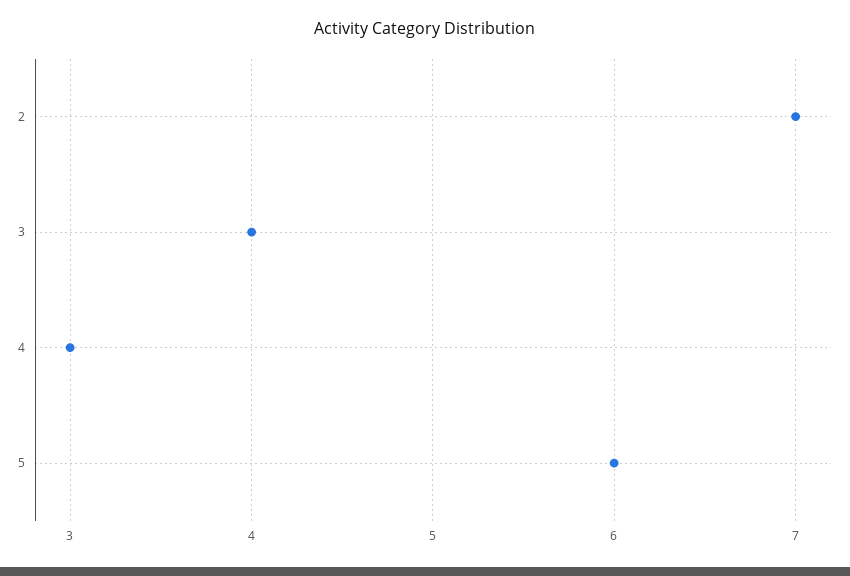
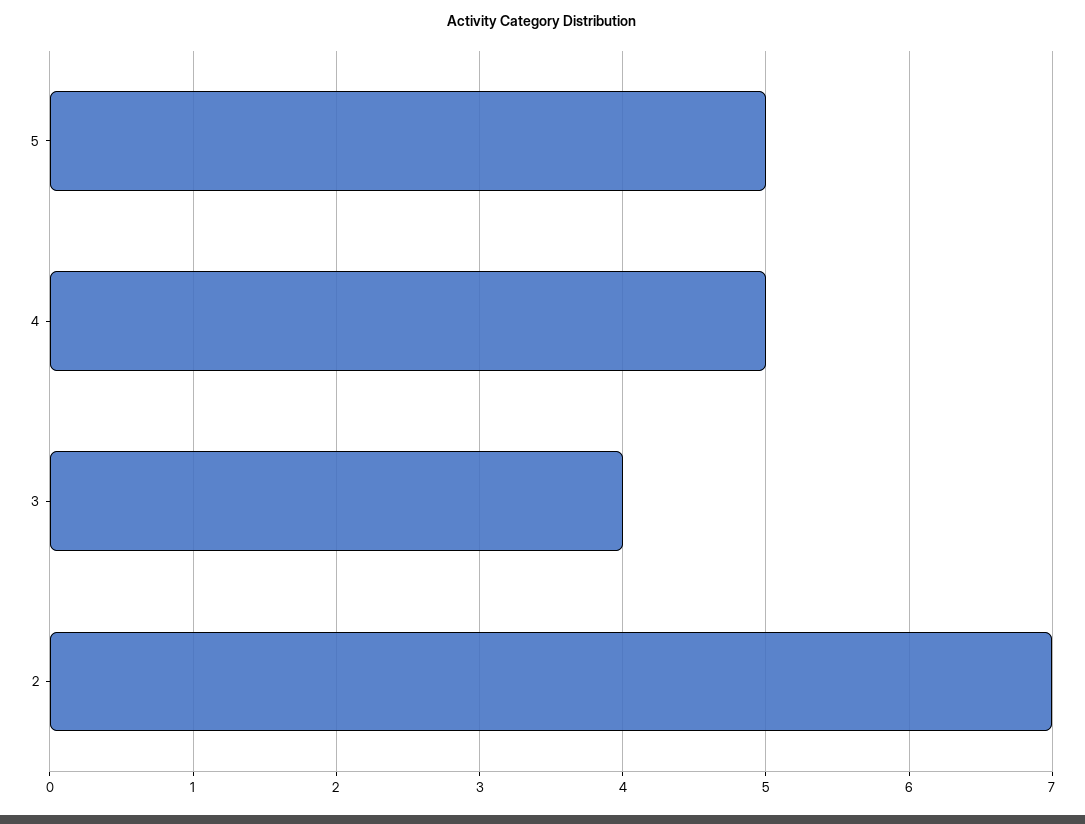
  {
    "2": 7,
    "3": 4,
-   "4": 3,
+   "4": 5,
-   "5": 6
+   "5": 5
  }

